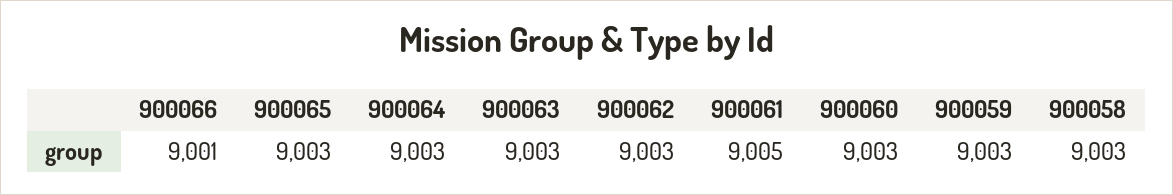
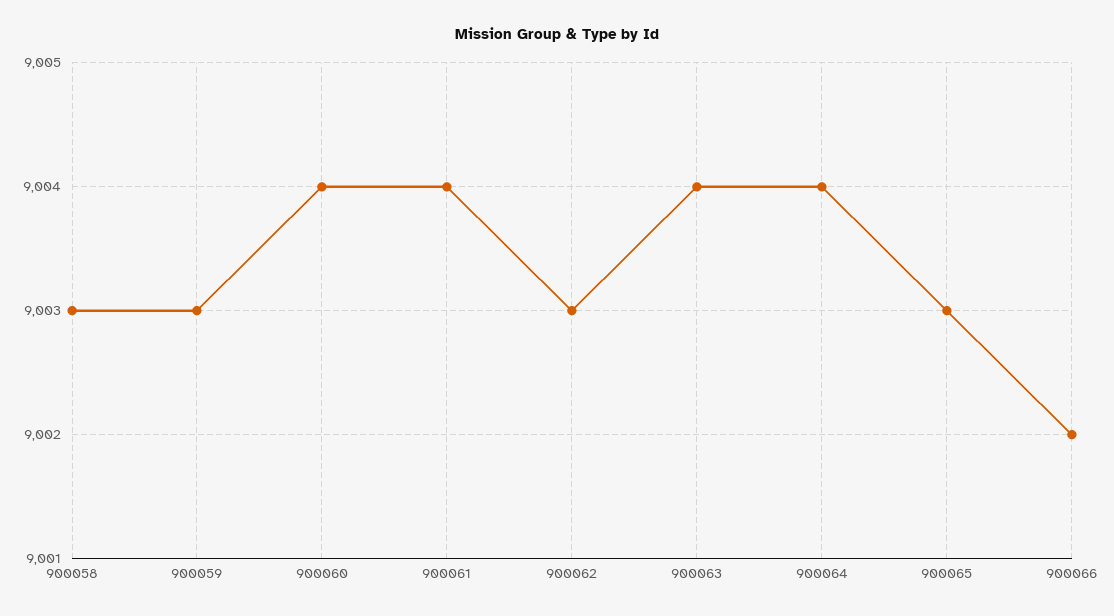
  {
-   "900066": 9001,
+   "900066": 9002,
    "900065": 9003,
-   "900064": 9003,
+   "900064": 9004,
-   "900063": 9003,
+   "900063": 9004,
    "900062": 9003,
-   "900061": 9005,
+   "900061": 9004,
-   "900060": 9003,
+   "900060": 9004,
    "900059": 9003,
    "900058": 9003
  }

